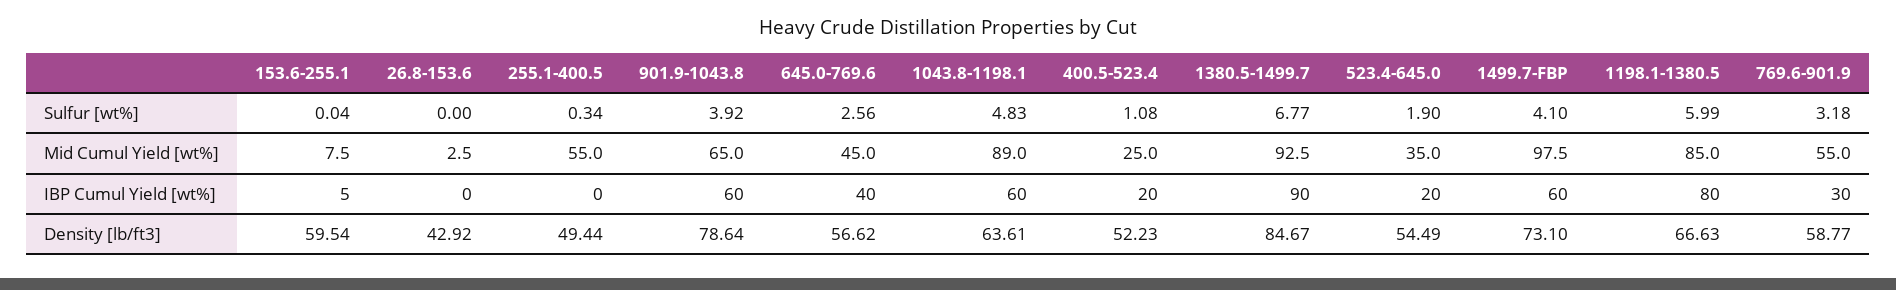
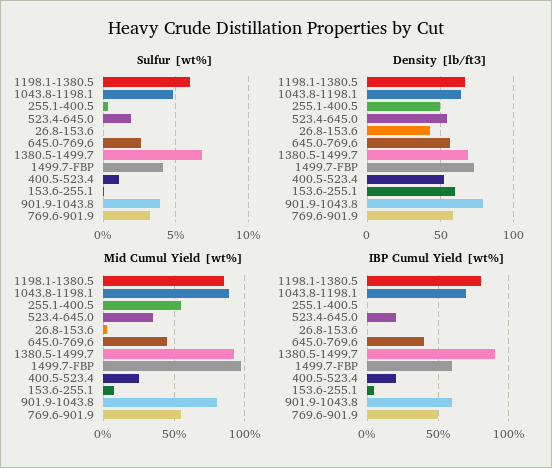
  {
    "Sulfur [wt%]": {
      "153.6-255.1": 0.04,
      "26.8-153.6": 0,
      "255.1-400.5": 0.34,
      "901.9-1043.8": 3.92,
      "645.0-769.6": 2.56,
      "1043.8-1198.1": 4.83,
      "400.5-523.4": 1.08,
      "1380.5-1499.7": 6.77,
      "523.4-645.0": 1.9,
      "1499.7-FBP": 4.1,
      "1198.1-1380.5": 5.99,
      "769.6-901.9": 3.18
    },
    "Mid Cumul Yield [wt%]": {
      "153.6-255.1": 7.5,
      "26.8-153.6": 2.5,
      "255.1-400.5": 55,
-     "901.9-1043.8": 65,
+     "901.9-1043.8": 80,
      "645.0-769.6": 45,
      "1043.8-1198.1": 89,
      "400.5-523.4": 25,
      "1380.5-1499.7": 92.5,
      "523.4-645.0": 35,
      "1499.7-FBP": 97.5,
      "1198.1-1380.5": 85,
      "769.6-901.9": 55
    },
    "IBP Cumul Yield [wt%]": {
      "153.6-255.1": 5,
      "26.8-153.6": 0,
      "255.1-400.5": 0,
      "901.9-1043.8": 60,
      "645.0-769.6": 40,
-     "1043.8-1198.1": 60,
+     "1043.8-1198.1": 70,
      "400.5-523.4": 20,
      "1380.5-1499.7": 90,
      "523.4-645.0": 20,
      "1499.7-FBP": 60,
      "1198.1-1380.5": 80,
-     "769.6-901.9": 30
+     "769.6-901.9": 50
    },
    "Density [lb/ft3]": {
      "153.6-255.1": 59.54,
      "26.8-153.6": 42.92,
      "255.1-400.5": 49.44,
      "901.9-1043.8": 78.64,
      "645.0-769.6": 56.62,
      "1043.8-1198.1": 63.61,
      "400.5-523.4": 52.23,
-     "1380.5-1499.7": 84.67,
+     "1380.5-1499.7": 70,
      "523.4-645.0": 54.49,
      "1499.7-FBP": 73.1,
      "1198.1-1380.5": 66.63,
      "769.6-901.9": 58.77
    }
  }

